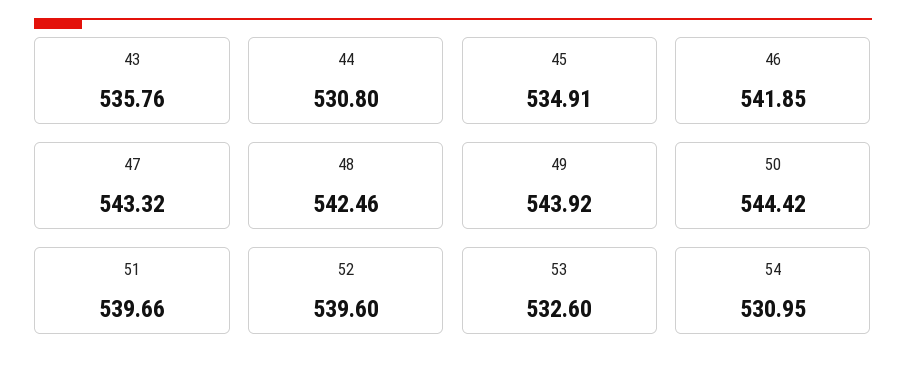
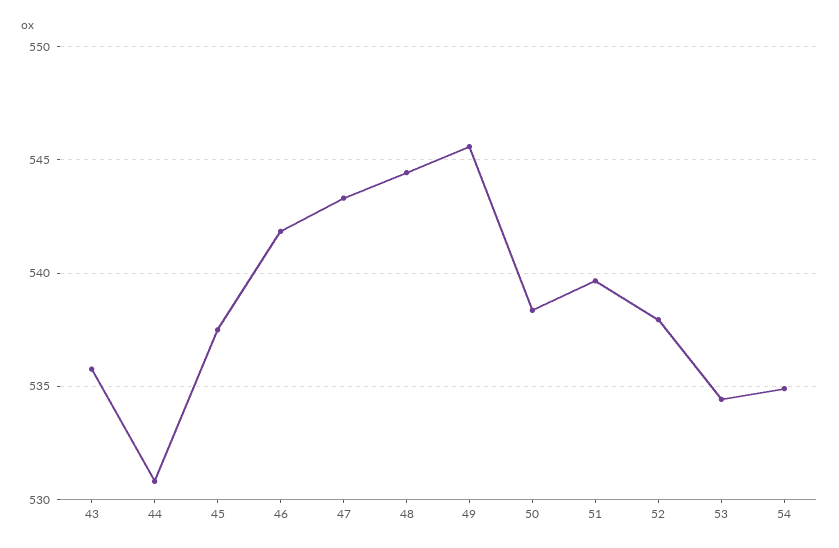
  {
    "43": 535.76,
    "44": 530.8,
-   "45": 534.91,
+   "45": 537.5,
    "46": 541.85,
    "47": 543.32,
-   "48": 542.46,
+   "48": 544.5,
-   "49": 543.92,
+   "49": 545.5,
-   "50": 544.42,
+   "50": 538.5,
    "51": 539.66,
-   "52": 539.6,
+   "52": 538,
-   "53": 532.6,
+   "53": 534.5,
-   "54": 530.95
+   "54": 535
  }

